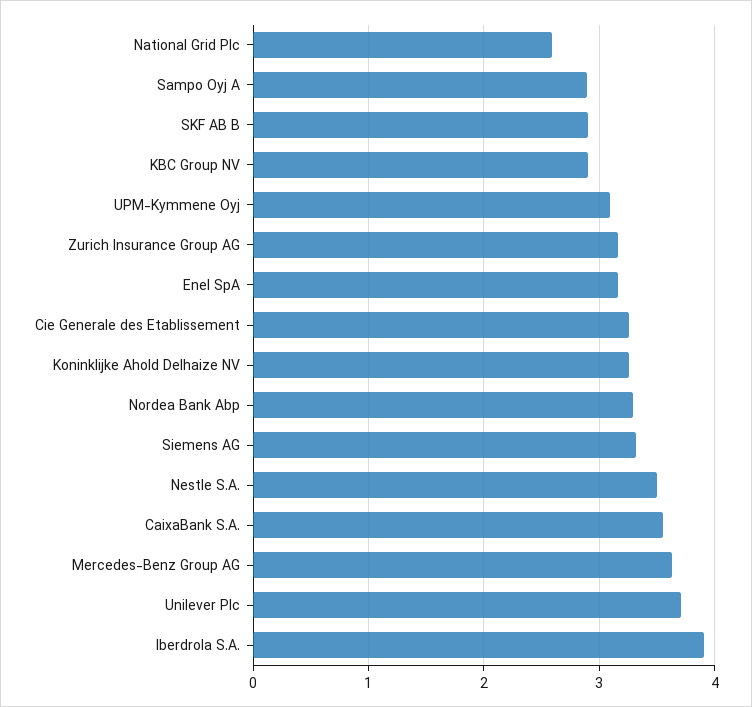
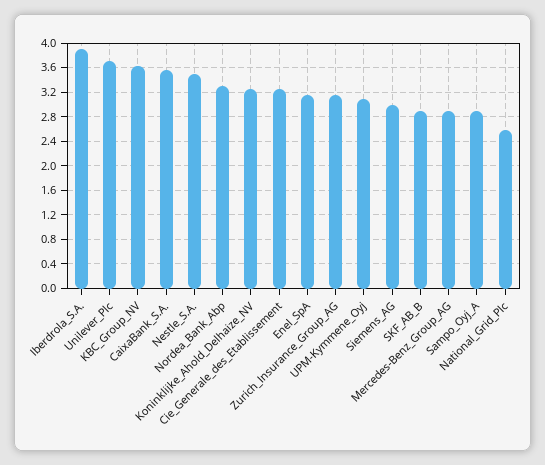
  {
    "National Grid Plc": 2.6,
    "Sampo Oyj A": 2.9,
    "SKF AB B": 2.9,
-   "KBC Group NV": 2.9,
+   "KBC Group NV": 3.6,
    "UPM-Kymmene Oyj": 3.1,
    "Zurich Insurance Group AG": 3.2,
    "Enel SpA": 3.2,
    "Cie Generale des Etablissement": 3.3,
    "Koninklijke Ahold Delhaize NV": 3.3,
    "Nordea Bank Abp": 3.3,
-   "Siemens AG": 3.3,
+   "Siemens AG": 3,
    "Nestle S.A.": 3.5,
    "CaixaBank S.A.": 3.6,
-   "Mercedes-Benz Group AG": 3.6,
+   "Mercedes-Benz Group AG": 2.9,
    "Unilever Plc": 3.7,
    "Iberdrola S.A.": 3.9
  }

